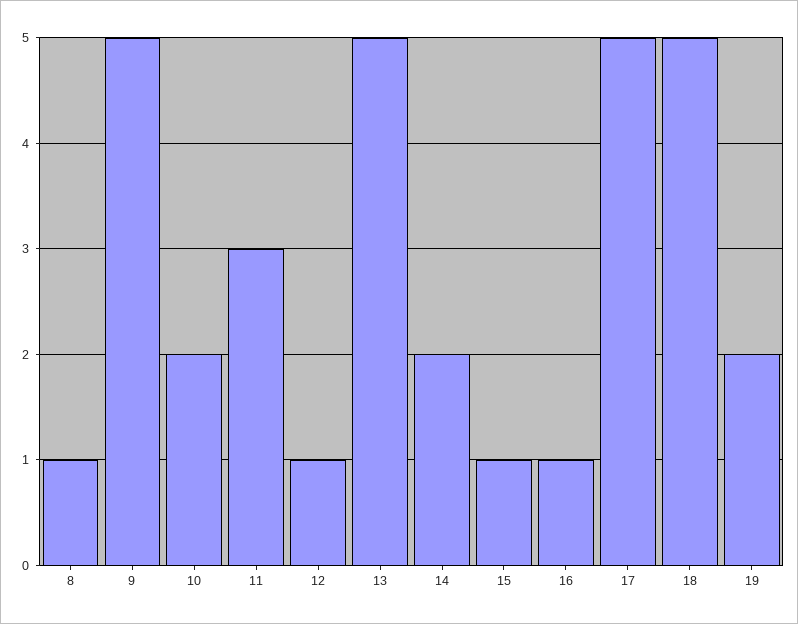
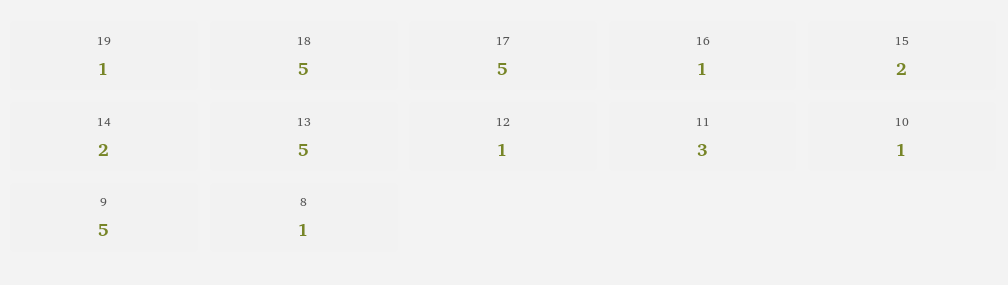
  {
    "8": 1,
    "9": 5,
-   "10": 2,
+   "10": 1,
    "11": 3,
    "12": 1,
    "13": 5,
    "14": 2,
-   "15": 1,
+   "15": 2,
    "16": 1,
    "17": 5,
    "18": 5,
-   "19": 2
+   "19": 1
  }

